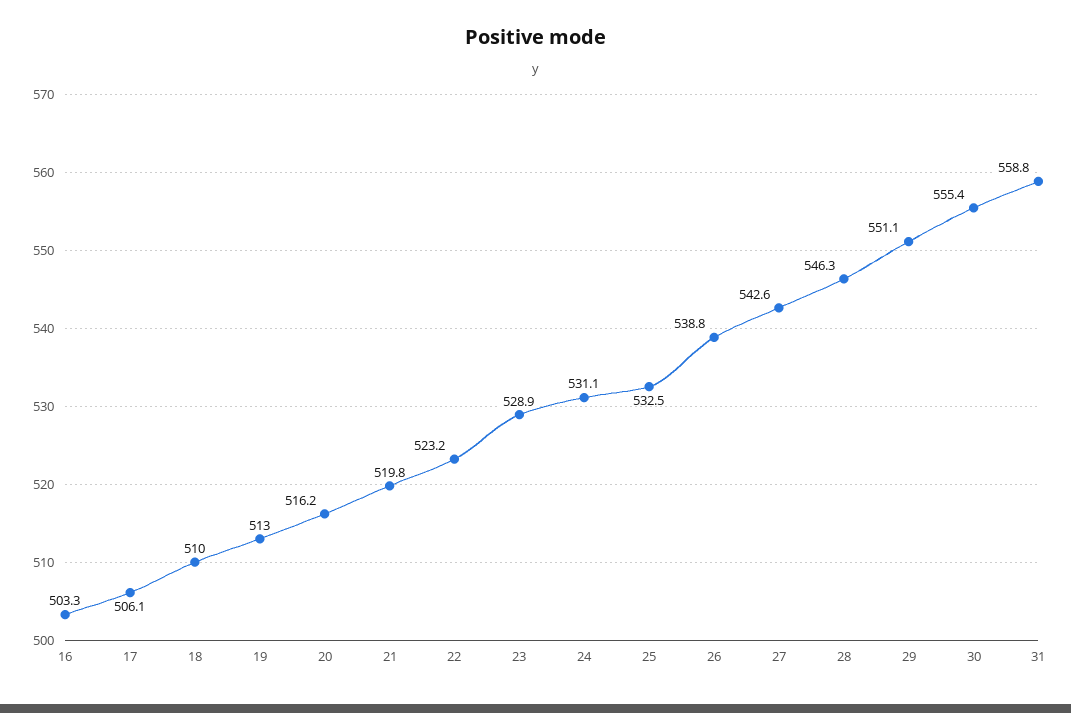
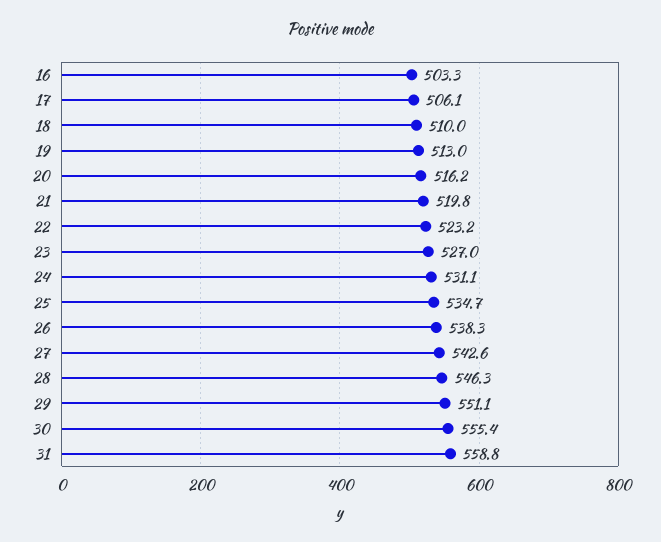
  {
    "16": 503.3,
    "17": 506.1,
    "18": 510,
    "19": 513,
    "20": 516.2,
    "21": 519.8,
    "22": 523.2,
-   "23": 528.9,
+   "23": 527,
    "24": 531.1,
-   "25": 532.5,
+   "25": 534.7,
-   "26": 538.8,
+   "26": 538.3,
    "27": 542.6,
    "28": 546.3,
    "29": 551.1,
    "30": 555.4,
    "31": 558.8
  }

